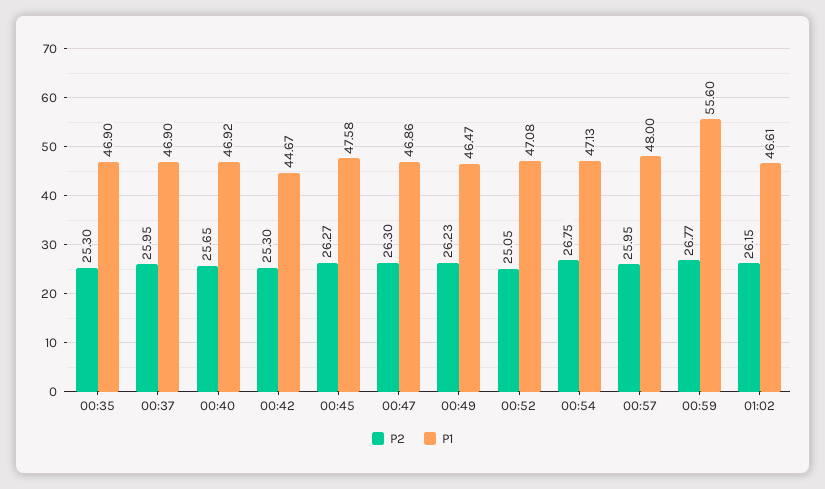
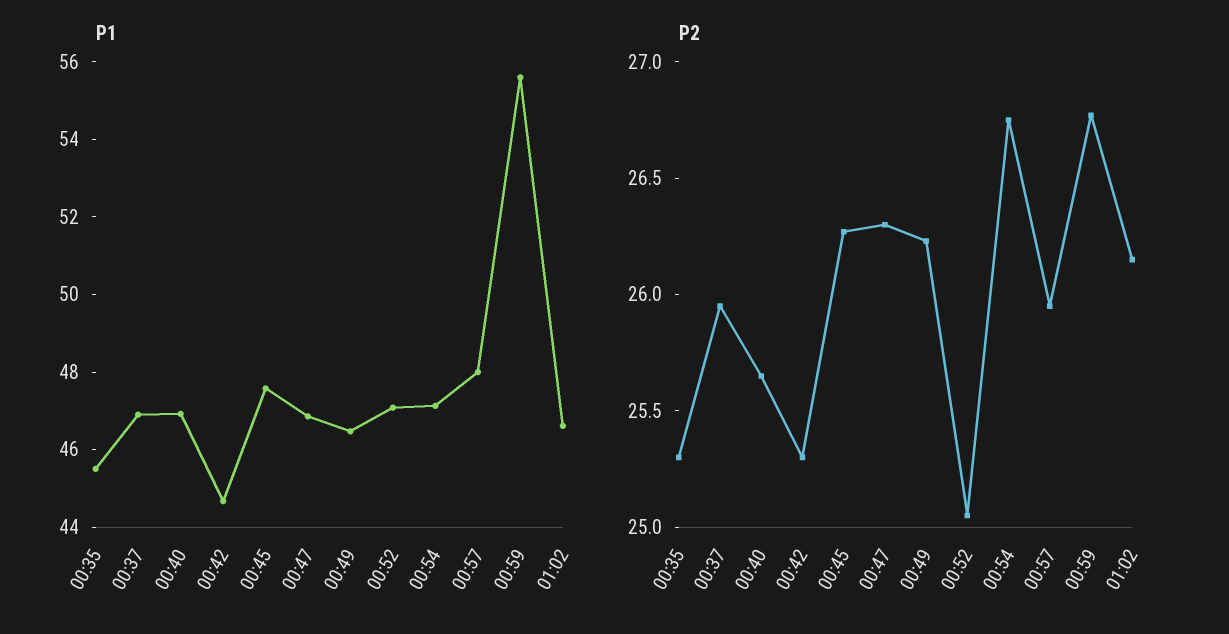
  {
    "P2": {
      "00:35": 25.3,
      "00:37": 25.95,
      "00:40": 25.65,
      "00:42": 25.3,
      "00:45": 26.27,
      "00:47": 26.3,
      "00:49": 26.23,
      "00:52": 25.05,
      "00:54": 26.75,
      "00:57": 25.95,
      "00:59": 26.77,
      "01:02": 26.15
    },
    "P1": {
-     "00:35": 46.9,
+     "00:35": 45.5,
      "00:37": 46.9,
      "00:40": 46.92,
      "00:42": 44.67,
      "00:45": 47.58,
      "00:47": 46.86,
      "00:49": 46.47,
      "00:52": 47.08,
      "00:54": 47.13,
      "00:57": 48,
      "00:59": 55.6,
      "01:02": 46.61
    }
  }

